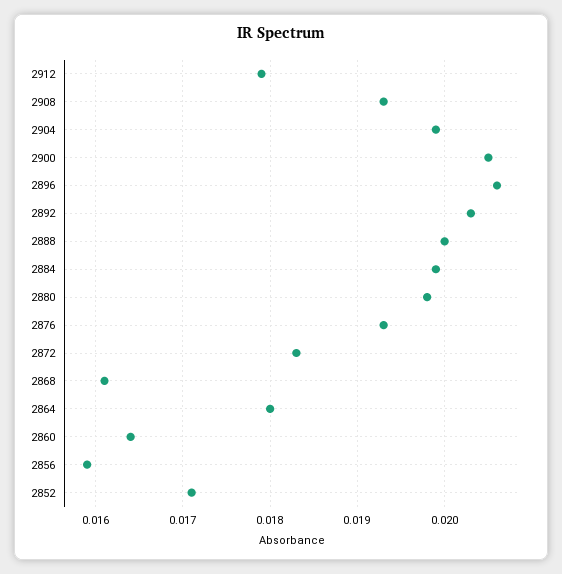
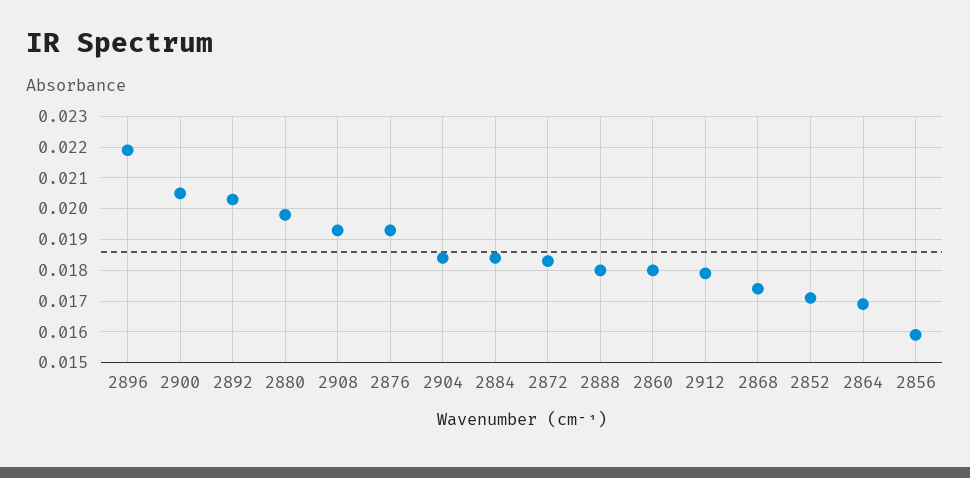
  {
    "2912": 0.0179,
    "2908": 0.0193,
-   "2904": 0.0199,
+   "2904": 0.0185,
    "2900": 0.0205,
-   "2896": 0.0206,
+   "2896": 0.022,
    "2892": 0.0203,
-   "2888": 0.02,
+   "2888": 0.018,
-   "2884": 0.0199,
+   "2884": 0.0185,
    "2880": 0.0198,
    "2876": 0.0193,
    "2872": 0.0183,
-   "2868": 0.0161,
+   "2868": 0.0175,
-   "2864": 0.018,
+   "2864": 0.017,
-   "2860": 0.0164,
+   "2860": 0.018,
    "2856": 0.0159,
    "2852": 0.0171
  }

